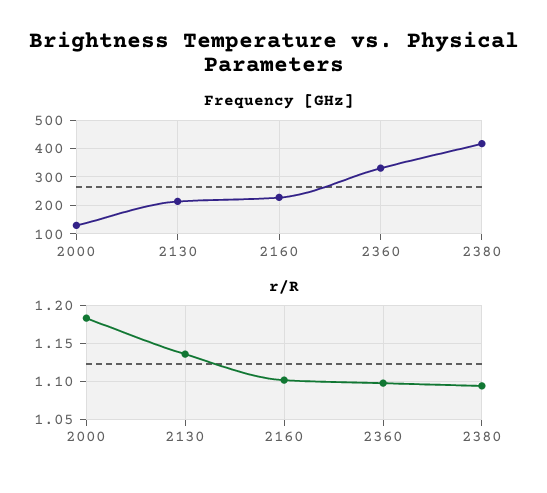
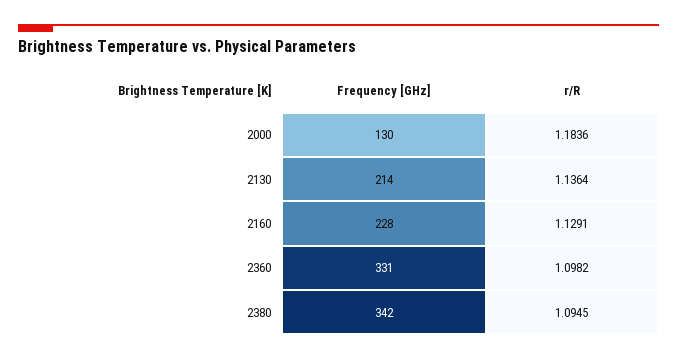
  {
    "Frequency [GHz]": {
      "2000": 130,
      "2130": 214,
      "2160": 228,
      "2360": 331,
-     "2380": 425
+     "2380": 342
    },
    "r/R": {
      "2000": 1.1836,
      "2130": 1.1364,
-     "2160": 1.1,
+     "2160": 1.1291,
      "2360": 1.0982,
      "2380": 1.0945
    }
  }

